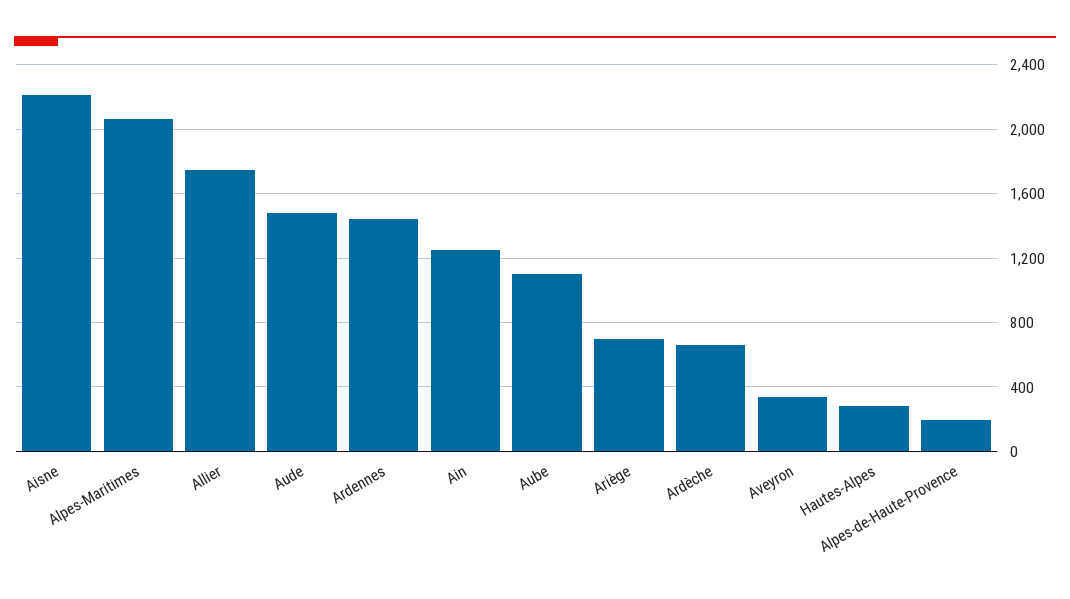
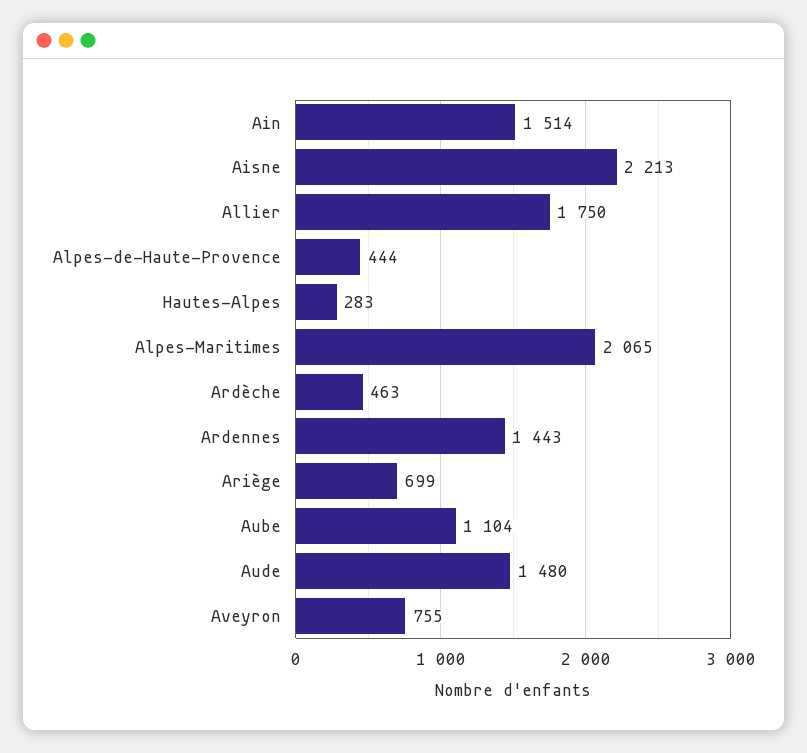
  {
    "Aisne": 2213,
    "Alpes-Maritimes": 2065,
    "Allier": 1750,
    "Aude": 1480,
    "Ardennes": 1443,
-   "Ain": 1250,
+   "Ain": 1514,
    "Aube": 1104,
    "Ariège": 699,
-   "Ardèche": 650,
+   "Ardèche": 463,
-   "Aveyron": 350,
+   "Aveyron": 755,
    "Hautes-Alpes": 283,
-   "Alpes-de-Haute-Provence": 200
+   "Alpes-de-Haute-Provence": 444
  }

